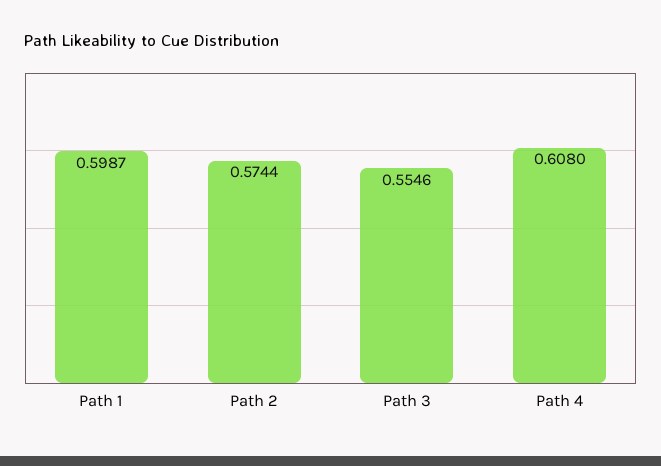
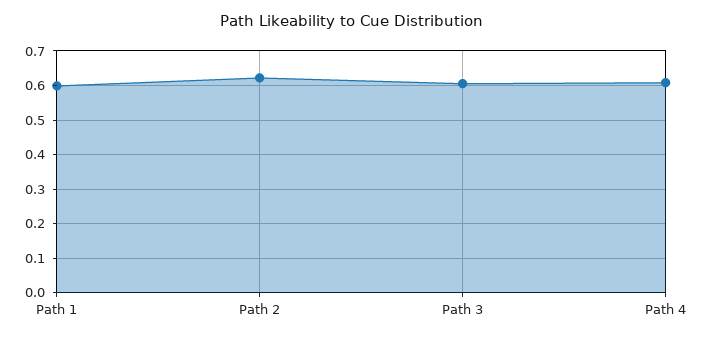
  {
    "Path 1": 0.5987,
-   "Path 2": 0.5744,
+   "Path 2": 0.62,
-   "Path 3": 0.5546,
+   "Path 3": 0.6,
    "Path 4": 0.608
  }

